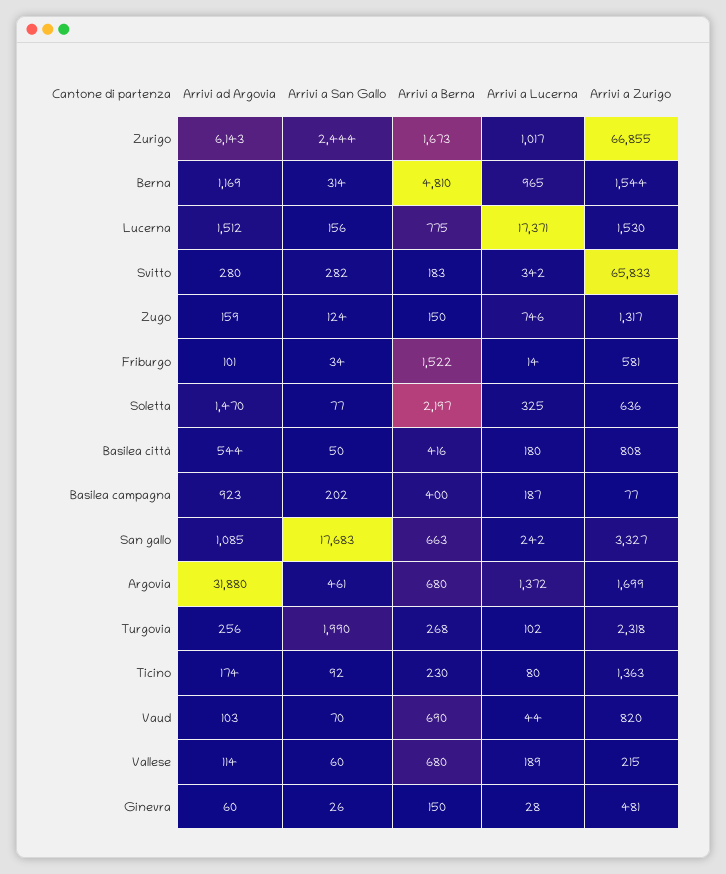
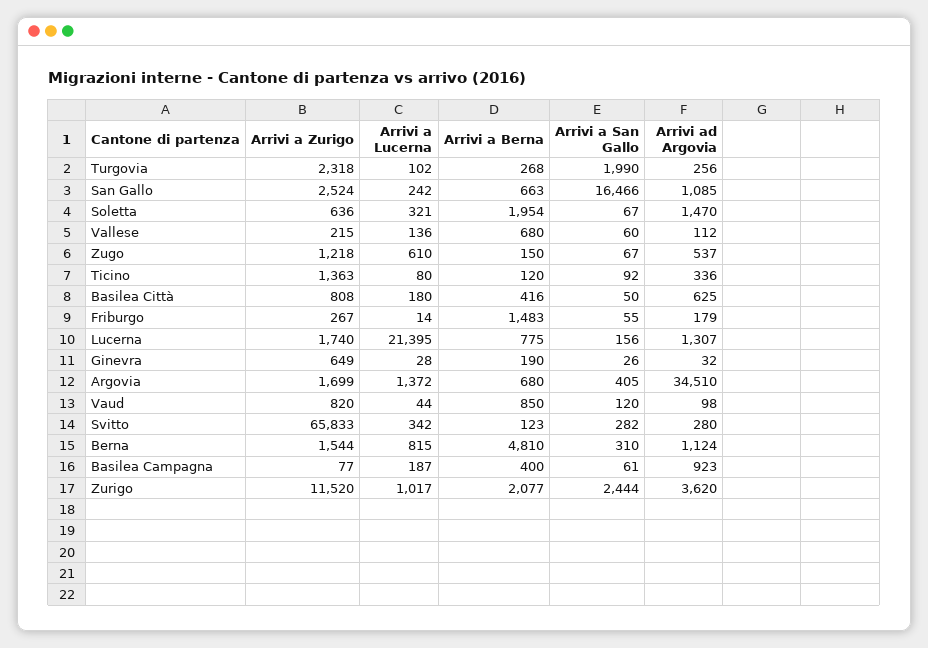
  {
    "Arrivi ad Argovia": {
-     "Zurigo": 6143,
+     "Zurigo": 3620,
-     "Berna": 1169,
+     "Berna": 1124,
-     "Lucerna": 1512,
+     "Lucerna": 1307,
      "Svitto": 280,
-     "Zugo": 159,
+     "Zugo": 537,
-     "Friburgo": 101,
+     "Friburgo": 179,
      "Soletta": 1470,
-     "Basilea città": 544,
+     "Basilea città": 625,
      "Basilea campagna": 923,
      "San gallo": 1085,
-     "Argovia": 31880,
+     "Argovia": 34510,
      "Turgovia": 256,
-     "Ticino": 174,
+     "Ticino": 336,
-     "Vaud": 103,
+     "Vaud": 98,
-     "Vallese": 114,
+     "Vallese": 112,
-     "Ginevra": 60
+     "Ginevra": 32
    },
    "Arrivi a San Gallo": {
      "Zurigo": 2444,
-     "Berna": 314,
+     "Berna": 310,
      "Lucerna": 156,
      "Svitto": 282,
-     "Zugo": 124,
+     "Zugo": 67,
-     "Friburgo": 34,
+     "Friburgo": 55,
-     "Soletta": 77,
+     "Soletta": 67,
      "Basilea città": 50,
-     "Basilea campagna": 202,
+     "Basilea campagna": 61,
-     "San gallo": 17683,
+     "San gallo": 16466,
-     "Argovia": 461,
+     "Argovia": 405,
      "Turgovia": 1990,
      "Ticino": 92,
-     "Vaud": 70,
+     "Vaud": 120,
      "Vallese": 60,
      "Ginevra": 26
    },
    "Arrivi a Berna": {
-     "Zurigo": 1673,
+     "Zurigo": 2077,
      "Berna": 4810,
      "Lucerna": 775,
-     "Svitto": 183,
+     "Svitto": 123,
      "Zugo": 150,
-     "Friburgo": 1522,
+     "Friburgo": 1483,
-     "Soletta": 2197,
+     "Soletta": 1954,
      "Basilea città": 416,
      "Basilea campagna": 400,
      "San gallo": 663,
      "Argovia": 680,
      "Turgovia": 268,
-     "Ticino": 230,
+     "Ticino": 120,
-     "Vaud": 690,
+     "Vaud": 850,
      "Vallese": 680,
-     "Ginevra": 150
+     "Ginevra": 190
    },
    "Arrivi a Lucerna": {
      "Zurigo": 1017,
-     "Berna": 965,
+     "Berna": 815,
-     "Lucerna": 17371,
+     "Lucerna": 21395,
      "Svitto": 342,
-     "Zugo": 746,
+     "Zugo": 610,
      "Friburgo": 14,
-     "Soletta": 325,
+     "Soletta": 321,
      "Basilea città": 180,
      "Basilea campagna": 187,
      "San gallo": 242,
      "Argovia": 1372,
      "Turgovia": 102,
      "Ticino": 80,
      "Vaud": 44,
-     "Vallese": 189,
+     "Vallese": 136,
      "Ginevra": 28
    },
    "Arrivi a Zurigo": {
-     "Zurigo": 66855,
+     "Zurigo": 11520,
      "Berna": 1544,
-     "Lucerna": 1530,
+     "Lucerna": 1740,
      "Svitto": 65833,
-     "Zugo": 1317,
+     "Zugo": 1218,
-     "Friburgo": 581,
+     "Friburgo": 267,
      "Soletta": 636,
      "Basilea città": 808,
      "Basilea campagna": 77,
-     "San gallo": 3327,
+     "San gallo": 2524,
      "Argovia": 1699,
      "Turgovia": 2318,
      "Ticino": 1363,
      "Vaud": 820,
      "Vallese": 215,
-     "Ginevra": 481
+     "Ginevra": 649
    }
  }

